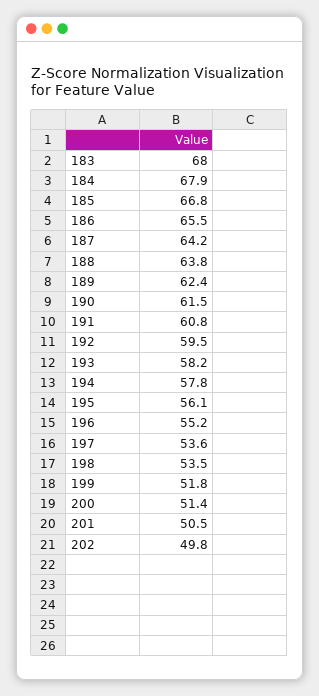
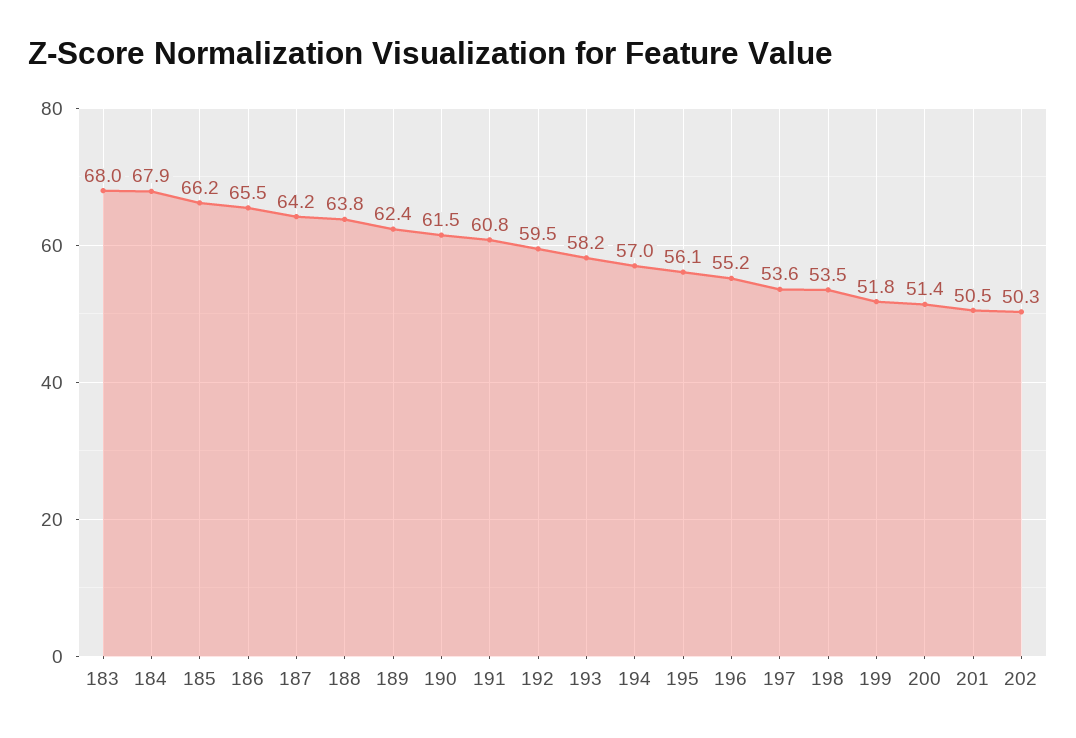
  {
    "183": 68,
    "184": 67.9,
-   "185": 66.8,
+   "185": 66.2,
    "186": 65.5,
    "187": 64.2,
    "188": 63.8,
    "189": 62.4,
    "190": 61.5,
    "191": 60.8,
    "192": 59.5,
    "193": 58.2,
-   "194": 57.8,
+   "194": 57,
    "195": 56.1,
    "196": 55.2,
    "197": 53.6,
    "198": 53.5,
    "199": 51.8,
    "200": 51.4,
    "201": 50.5,
-   "202": 49.8
+   "202": 50.3
  }

